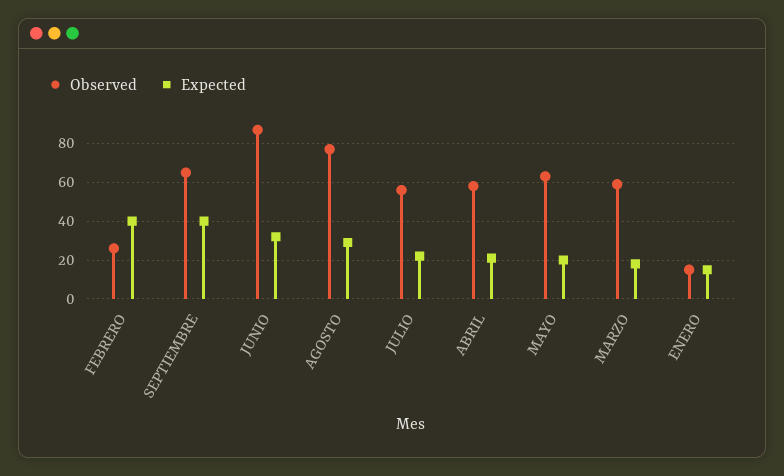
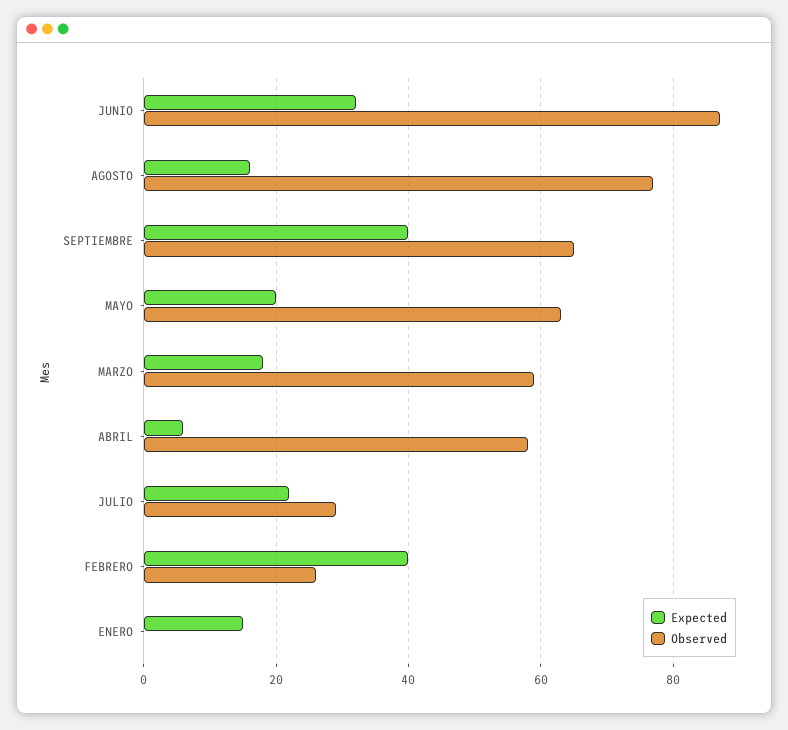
  {
    "Observed": {
      "FEBRERO": 25,
      "SEPTIEMBRE": 65,
      "JUNIO": 85,
      "AGOSTO": 75,
-     "JULIO": 55,
+     "JULIO": 30,
      "ABRIL": 60,
      "MAYO": 65,
      "MARZO": 60,
-     "ENERO": 15
+     "ENERO": 0
    },
    "Expected": {
      "FEBRERO": 40,
      "SEPTIEMBRE": 40,
      "JUNIO": 30,
-     "AGOSTO": 30,
+     "AGOSTO": 15,
      "JULIO": 20,
-     "ABRIL": 20,
+     "ABRIL": 5,
      "MAYO": 20,
      "MARZO": 20,
      "ENERO": 15
    }
  }

